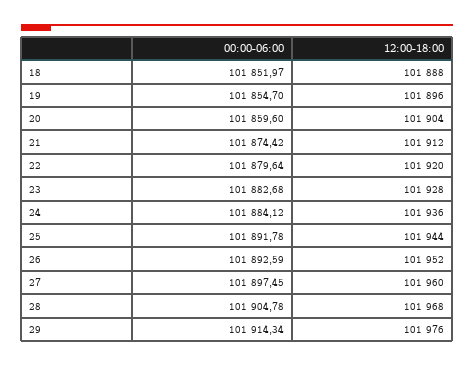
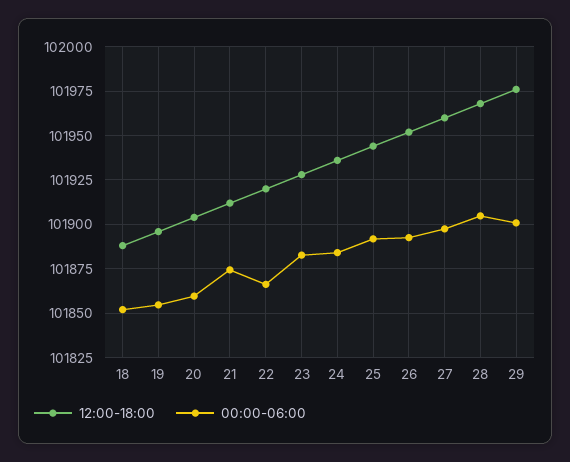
  {
    "00:00-06:00": {
      "18": 101851.97,
      "19": 101854.7,
      "20": 101859.6,
      "21": 101874.42,
-     "22": 101879.64,
+     "22": 101865,
      "23": 101882.68,
      "24": 101884.12,
      "25": 101891.78,
      "26": 101892.59,
      "27": 101897.45,
      "28": 101904.78,
-     "29": 101914.34
+     "29": 101900
    },
    "12:00-18:00": {
      "18": 101888,
      "19": 101896,
      "20": 101904,
      "21": 101912,
      "22": 101920,
      "23": 101928,
      "24": 101936,
      "25": 101944,
      "26": 101952,
      "27": 101960,
      "28": 101968,
      "29": 101976
    }
  }

